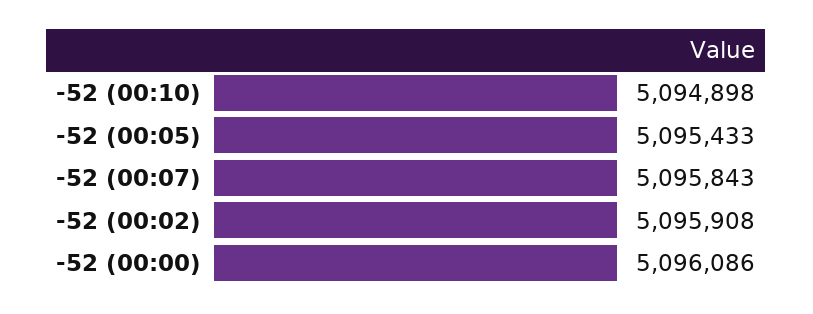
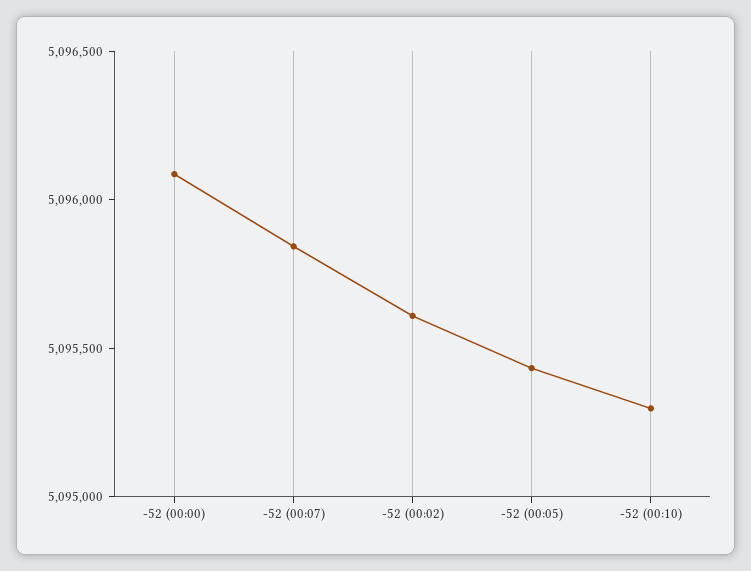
  {
-   "-52 (00:10)": 5094898,
+   "-52 (00:10)": 5095300,
    "-52 (00:05)": 5095433,
    "-52 (00:07)": 5095843,
-   "-52 (00:02)": 5095908,
+   "-52 (00:02)": 5095600,
    "-52 (00:00)": 5096086
  }

